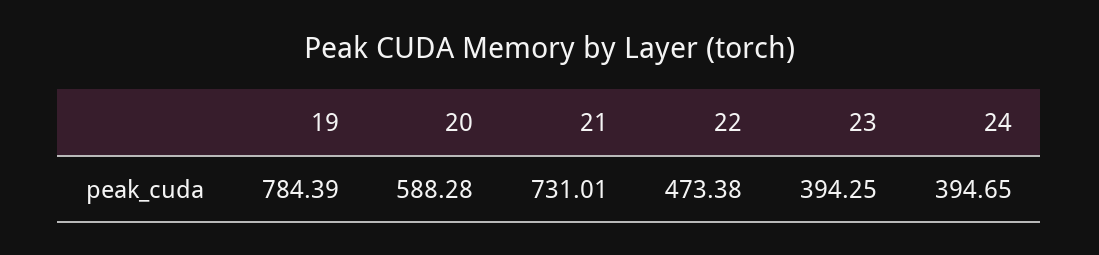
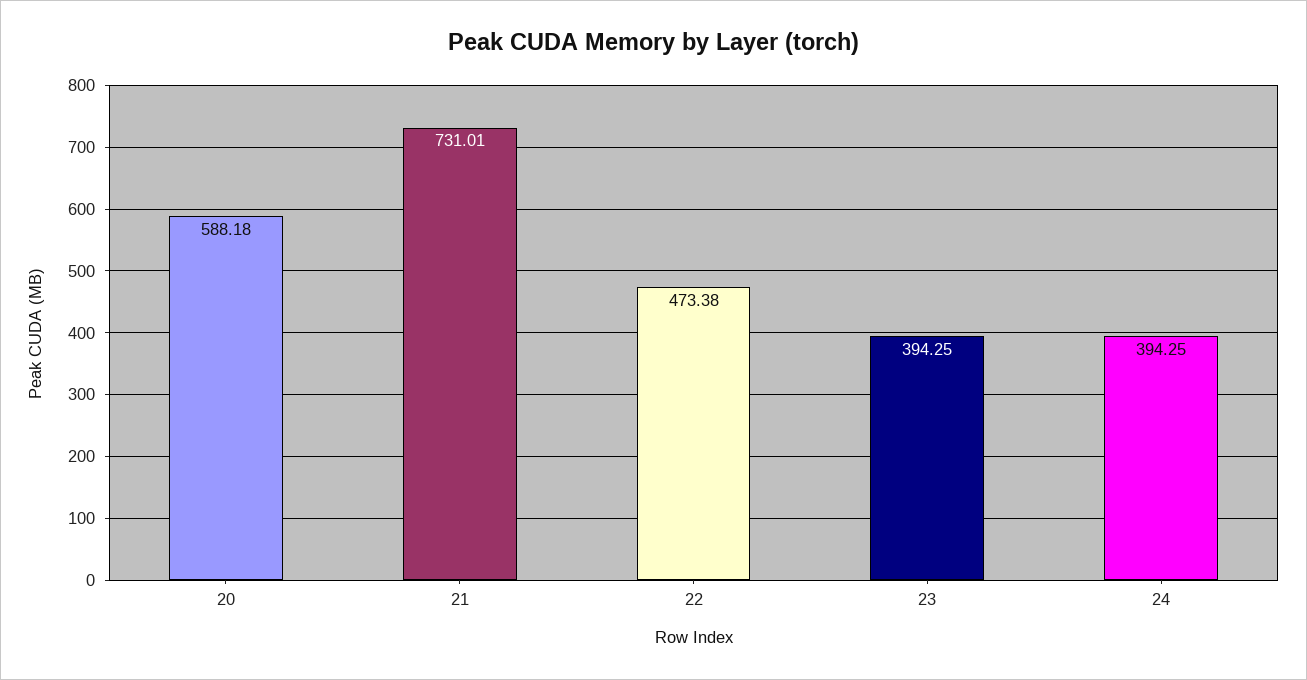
  {
-   "19": 784.39,
-   "20": 588.28,
+   "20": 588.18,
    "21": 731.01,
    "22": 473.38,
    "23": 394.25,
-   "24": 394.65
+   "24": 394.25
  }

